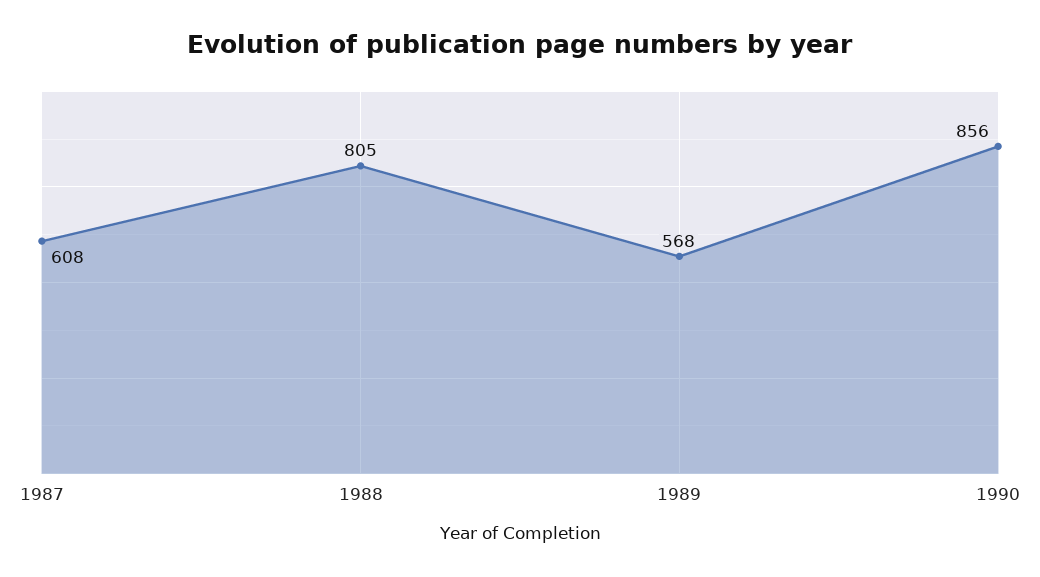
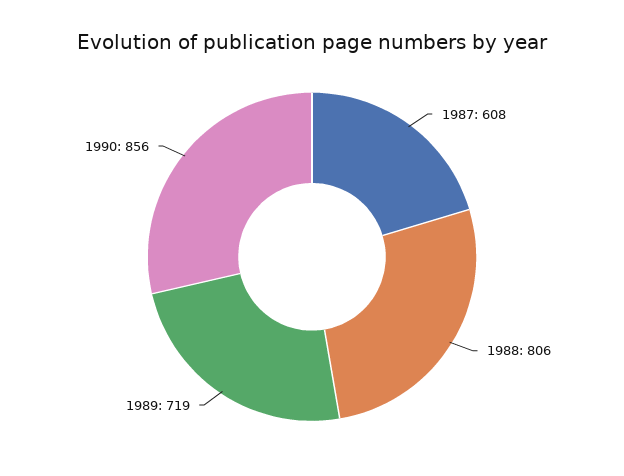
  {
    "1987": 608,
-   "1988": 805,
+   "1988": 806,
-   "1989": 568,
+   "1989": 719,
    "1990": 856
  }

